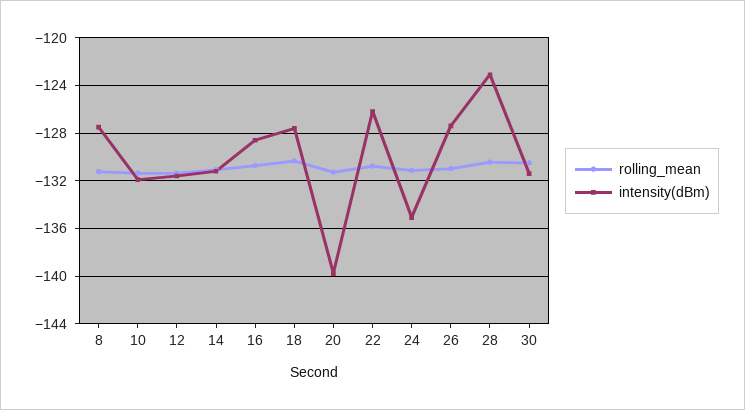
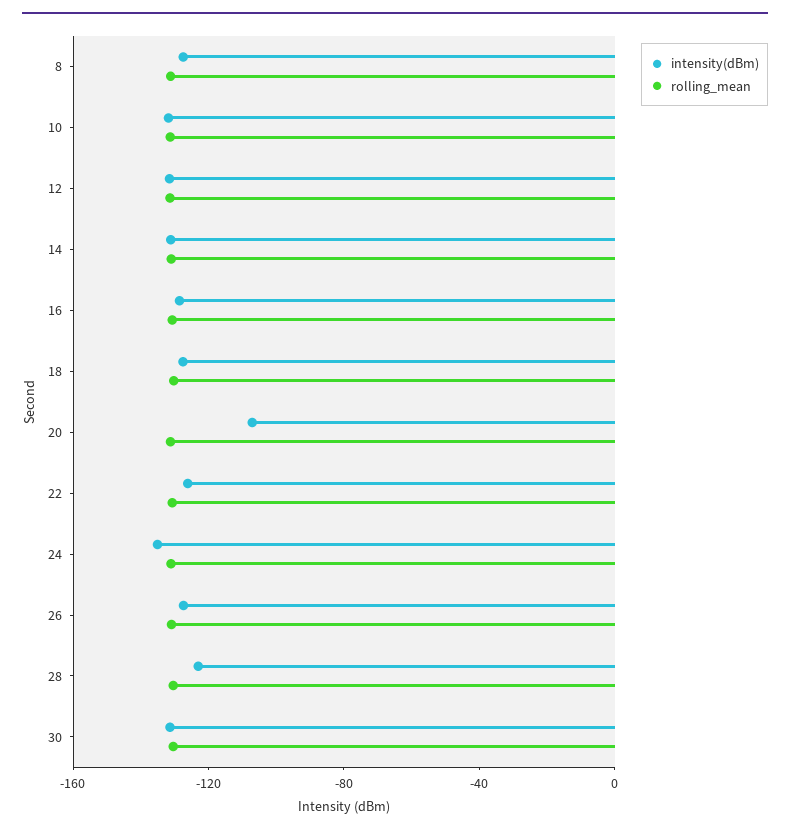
  {
    "rolling_mean": {
      "8": -131,
      "10": -131,
      "12": -131,
      "14": -131,
      "16": -131,
      "18": -130,
      "20": -131,
      "22": -131,
      "24": -131,
      "26": -131,
      "28": -130,
      "30": -131
    },
    "intensity(dBm)": {
      "8": -128,
      "10": -132,
      "12": -132,
      "14": -131,
      "16": -129,
      "18": -128,
-     "20": -140,
+     "20": -110,
      "22": -126,
      "24": -135,
      "26": -127,
      "28": -123,
      "30": -131
    }
  }

